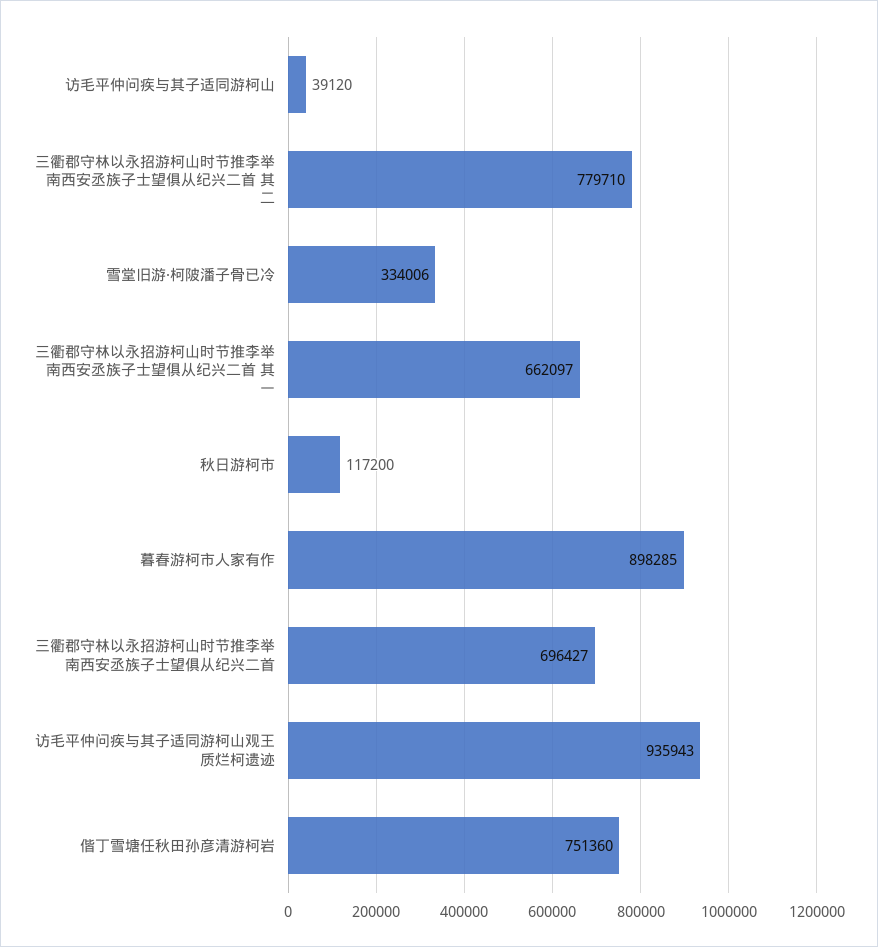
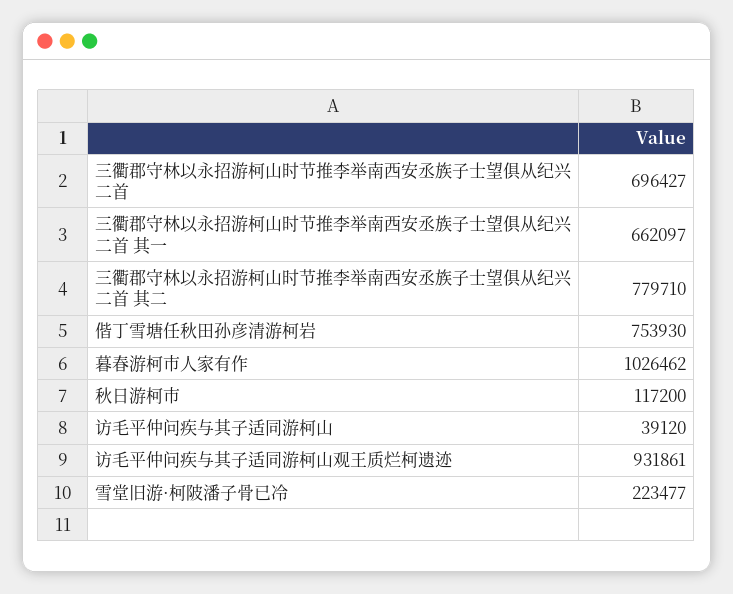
  {
    "访毛平仲问疾与其子适同游柯山": 39120,
    "三衢郡守林以永招游柯山时节推李举南西安丞族子士望俱从纪兴二首 其二": 779710,
-   "雪堂旧游·柯陂潘子骨已冷": 334006,
+   "雪堂旧游·柯陂潘子骨已冷": 223477,
    "三衢郡守林以永招游柯山时节推李举南西安丞族子士望俱从纪兴二首 其一": 662097,
    "秋日游柯市": 117200,
-   "暮春游柯市人家有作": 898285,
+   "暮春游柯市人家有作": 1026462,
    "三衢郡守林以永招游柯山时节推李举南西安丞族子士望俱从纪兴二首": 696427,
-   "访毛平仲问疾与其子适同游柯山观王质烂柯遗迹": 935943,
+   "访毛平仲问疾与其子适同游柯山观王质烂柯遗迹": 931861,
-   "偕丁雪塘任秋田孙彦清游柯岩": 751360
+   "偕丁雪塘任秋田孙彦清游柯岩": 753930
  }

